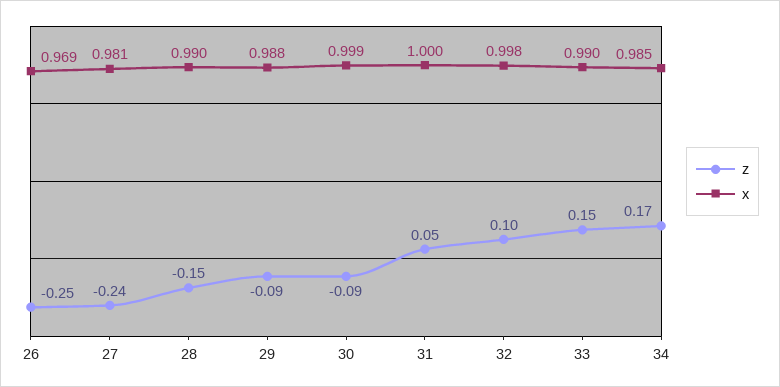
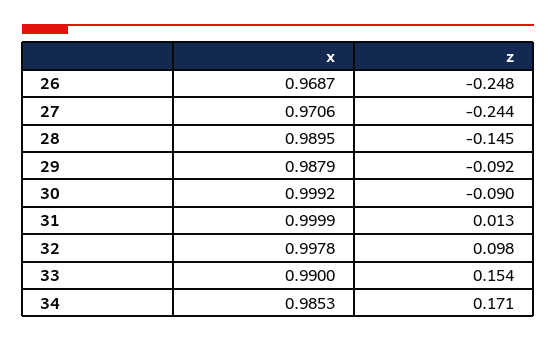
  {
    "z": {
      "26": -0.248,
      "27": -0.244,
      "28": -0.145,
      "29": -0.092,
      "30": -0.09,
-     "31": 0.05,
+     "31": 0.013,
      "32": 0.098,
      "33": 0.154,
      "34": 0.171
    },
    "x": {
      "26": 0.9687,
-     "27": 0.981,
+     "27": 0.9706,
      "28": 0.9895,
      "29": 0.9879,
      "30": 0.9992,
      "31": 0.9999,
      "32": 0.9978,
      "33": 0.99,
      "34": 0.9853
    }
  }

